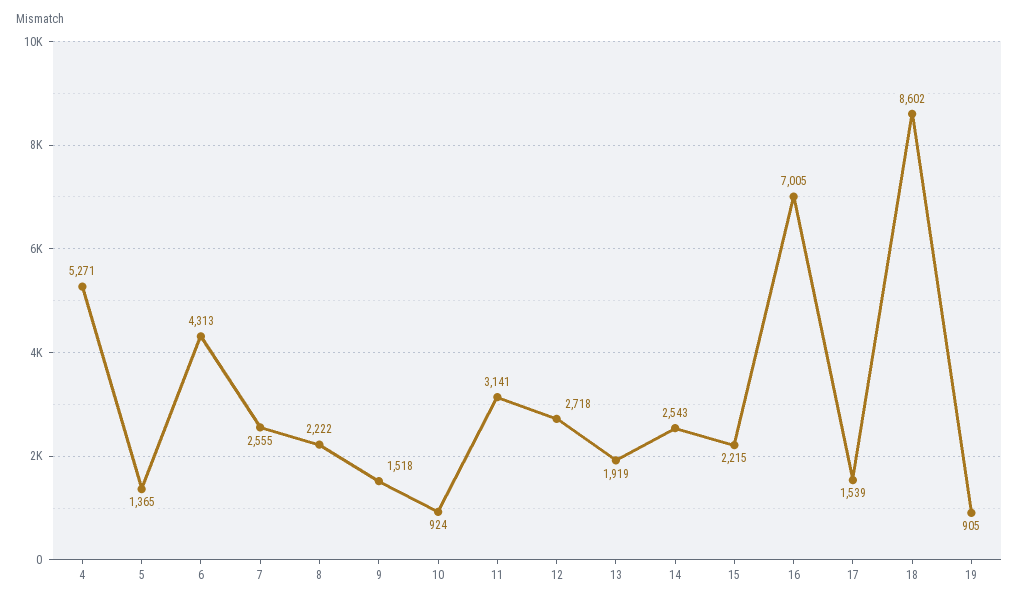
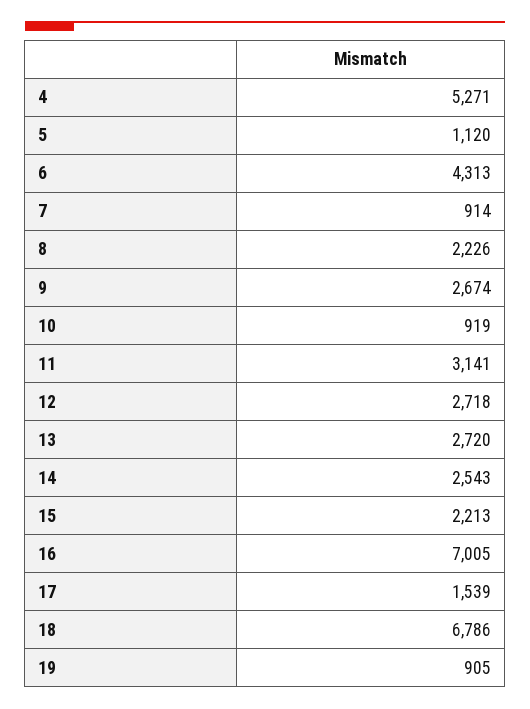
  {
    "4": 5271,
-   "5": 1365,
+   "5": 1120,
    "6": 4313,
-   "7": 2555,
+   "7": 914,
-   "8": 2222,
+   "8": 2226,
-   "9": 1518,
+   "9": 2674,
-   "10": 924,
+   "10": 919,
    "11": 3141,
    "12": 2718,
-   "13": 1919,
+   "13": 2720,
    "14": 2543,
-   "15": 2215,
+   "15": 2213,
    "16": 7005,
    "17": 1539,
-   "18": 8602,
+   "18": 6786,
    "19": 905
  }

